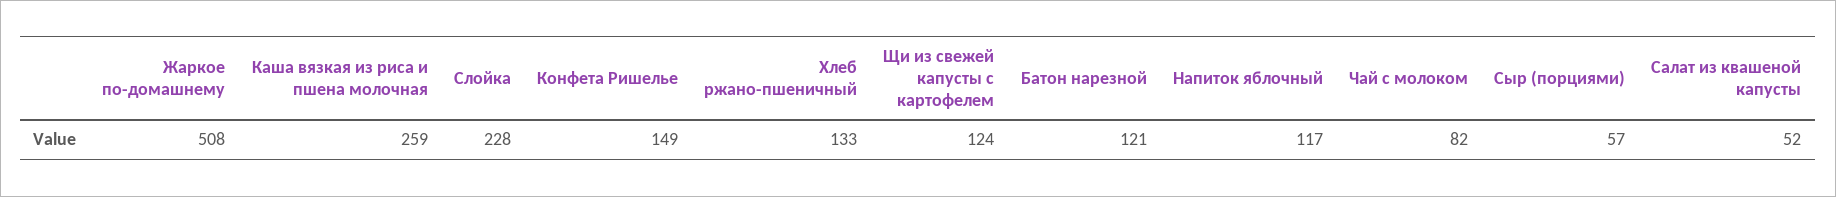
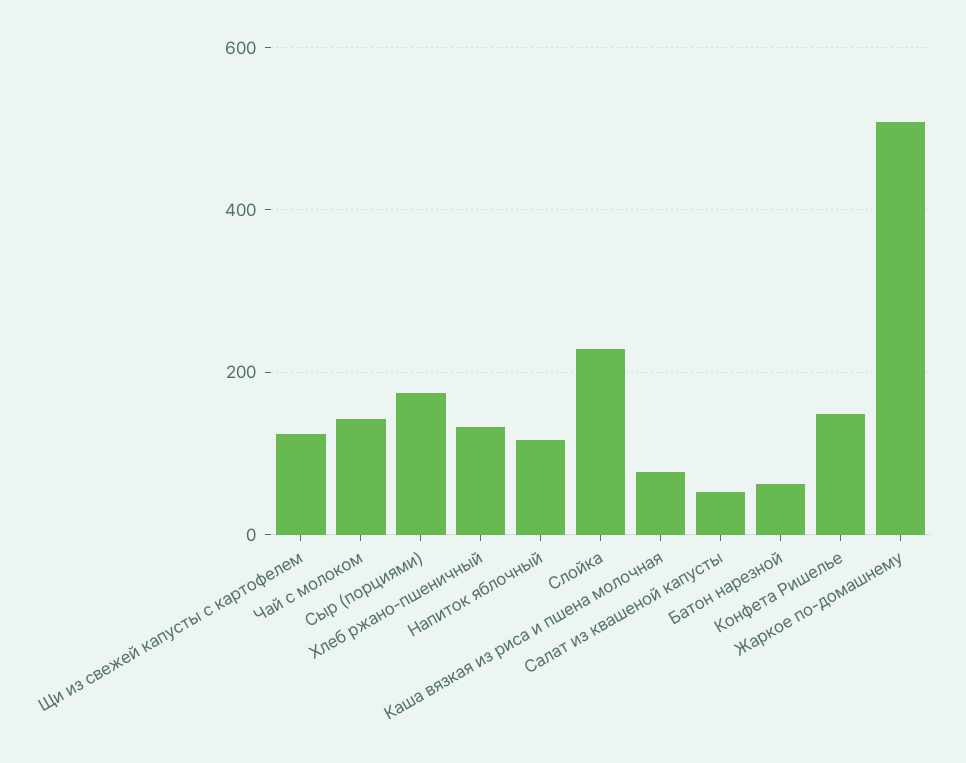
  {
    "Жаркое по-домашнему": 508,
-   "Каша вязкая из риса и пшена молочная": 259,
+   "Каша вязкая из риса и пшена молочная": 80,
    "Слойка": 228,
    "Конфета Ришелье": 149,
    "Хлеб ржано-пшеничный": 133,
    "Щи из свежей капусты с картофелем": 124,
-   "Батон нарезной": 121,
+   "Батон нарезной": 60,
    "Напиток яблочный": 117,
-   "Чай с молоком": 82,
+   "Чай с молоком": 140,
-   "Сыр (порциями)": 57,
+   "Сыр (порциями)": 180,
    "Салат из квашеной капусты": 52
  }

